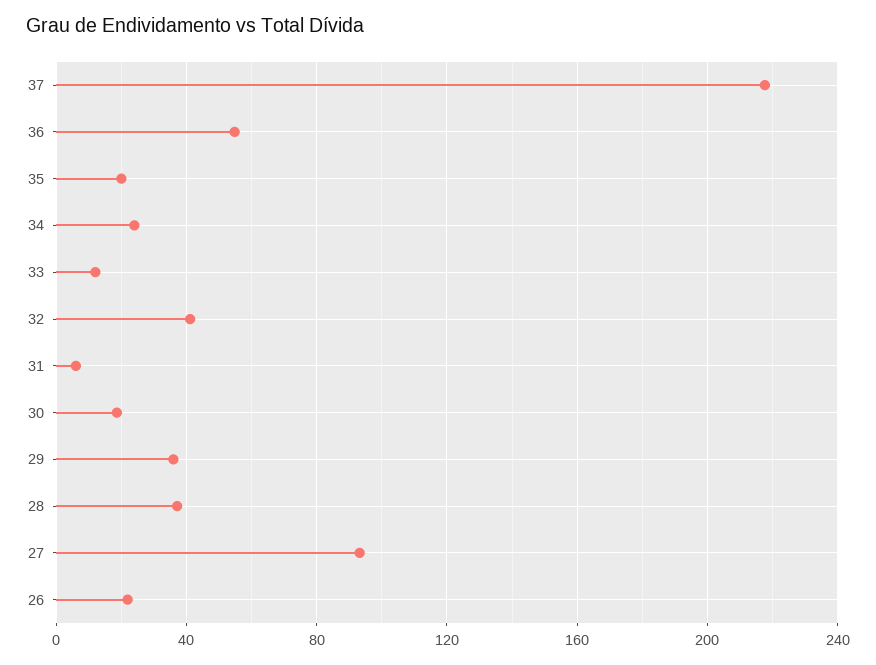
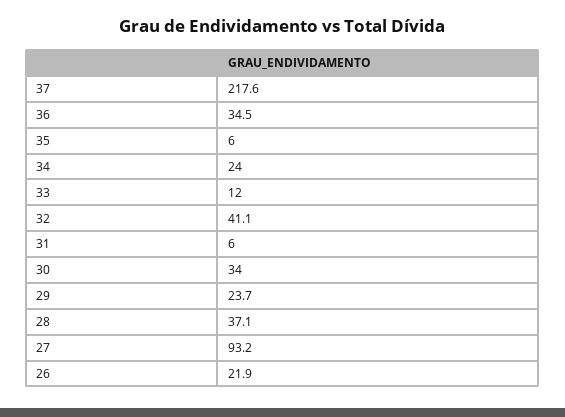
  {
    "37": 217.6,
-   "36": 55,
+   "36": 34.5,
-   "35": 20,
+   "35": 6,
    "34": 24,
    "33": 12,
    "32": 41.1,
    "31": 6,
-   "30": 20,
+   "30": 34,
-   "29": 35,
+   "29": 23.7,
    "28": 37.1,
    "27": 93.2,
    "26": 21.9
  }

